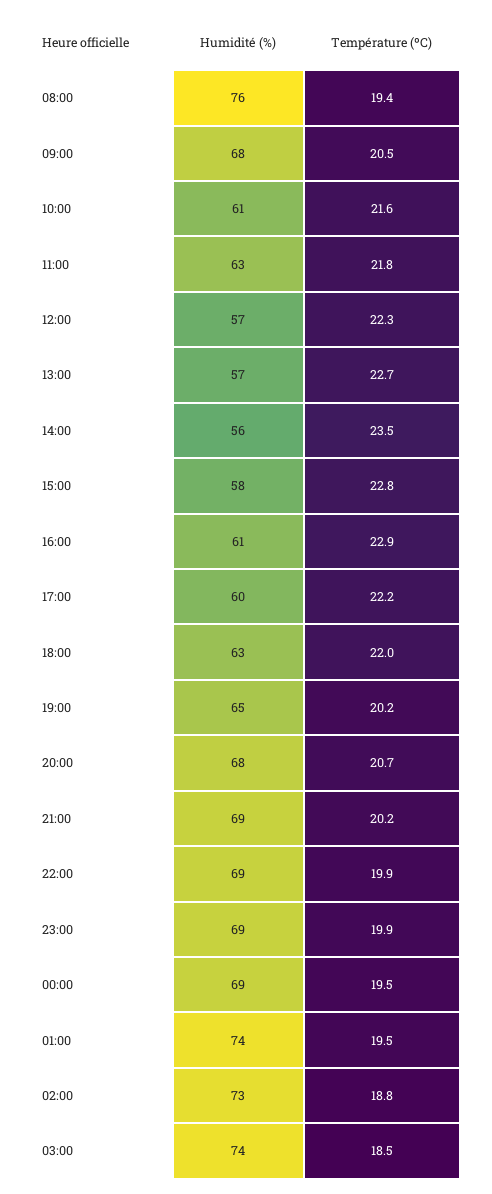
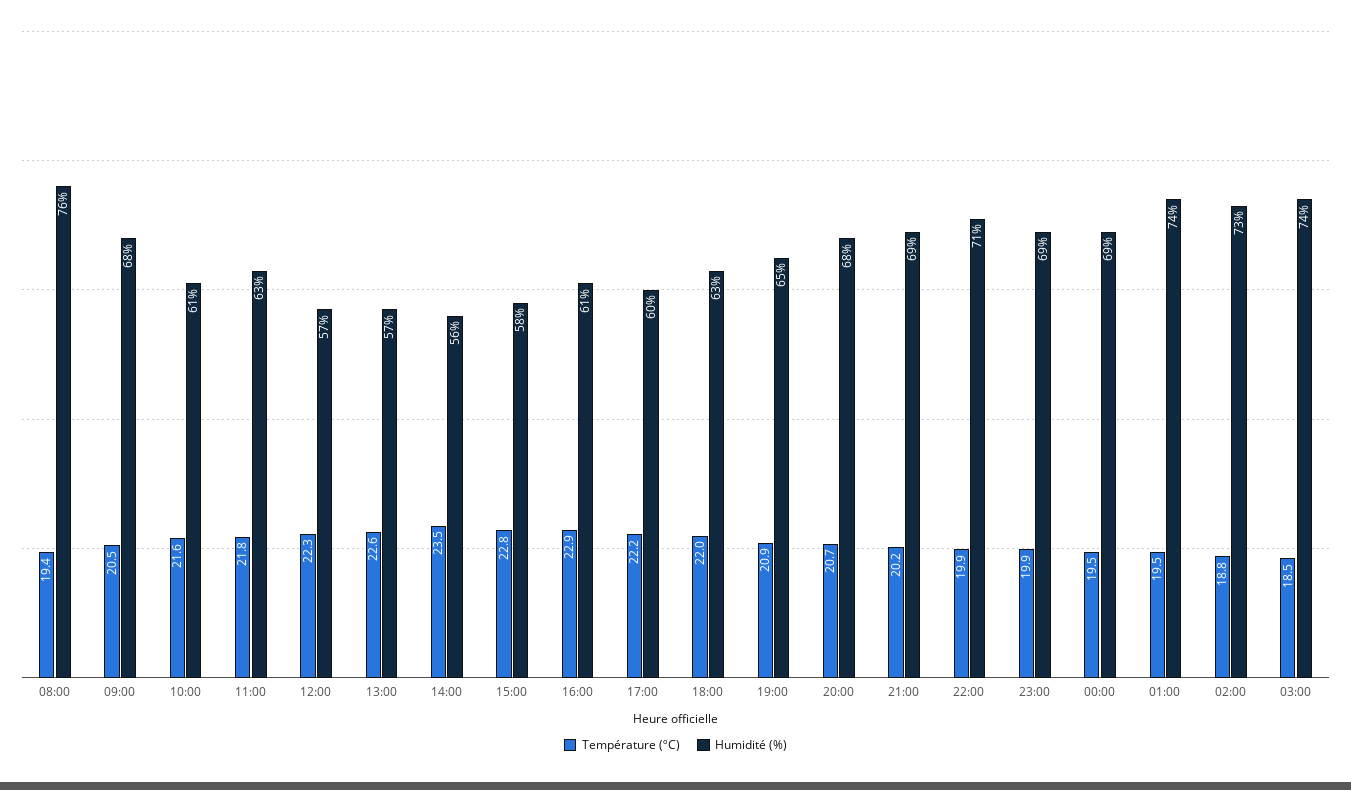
  {
    "Humidité (%)": {
      "08:00": 76,
      "09:00": 68,
      "10:00": 61,
      "11:00": 63,
      "12:00": 57,
      "13:00": 57,
      "14:00": 56,
      "15:00": 58,
      "16:00": 61,
      "17:00": 60,
      "18:00": 63,
      "19:00": 65,
      "20:00": 68,
      "21:00": 69,
-     "22:00": 69,
+     "22:00": 71,
      "23:00": 69,
      "00:00": 69,
      "01:00": 74,
      "02:00": 73,
      "03:00": 74
    },
    "Température (ºC)": {
      "08:00": 19.4,
      "09:00": 20.5,
      "10:00": 21.6,
      "11:00": 21.8,
      "12:00": 22.3,
-     "13:00": 22.7,
+     "13:00": 22.6,
      "14:00": 23.5,
      "15:00": 22.8,
      "16:00": 22.9,
      "17:00": 22.2,
      "18:00": 22,
-     "19:00": 20.2,
+     "19:00": 20.9,
      "20:00": 20.7,
      "21:00": 20.2,
      "22:00": 19.9,
      "23:00": 19.9,
      "00:00": 19.5,
      "01:00": 19.5,
      "02:00": 18.8,
      "03:00": 18.5
    }
  }

